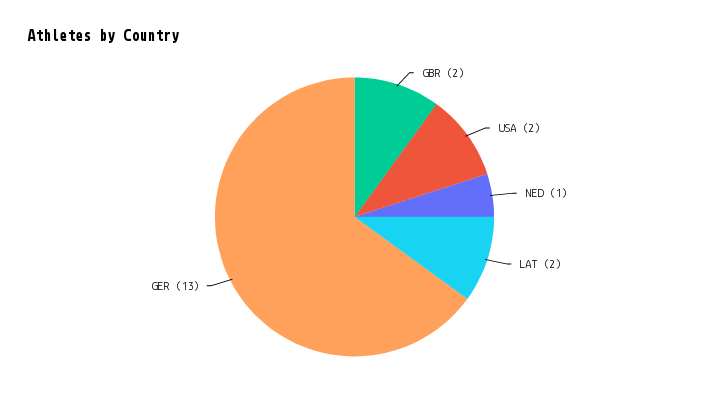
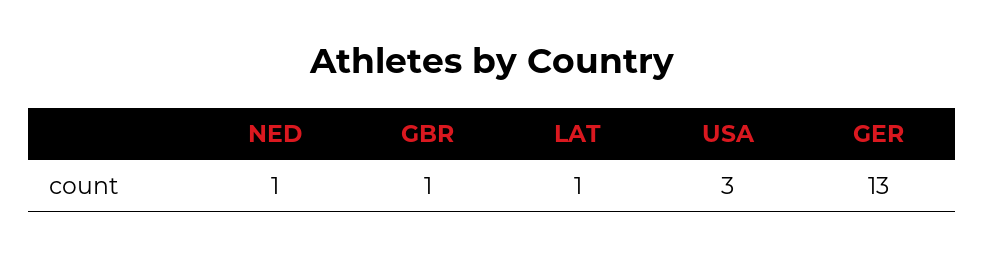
  {
-   "GBR": 2,
+   "GBR": 1,
-   "USA": 2,
+   "USA": 3,
    "NED": 1,
-   "LAT": 2,
+   "LAT": 1,
    "GER": 13
  }

